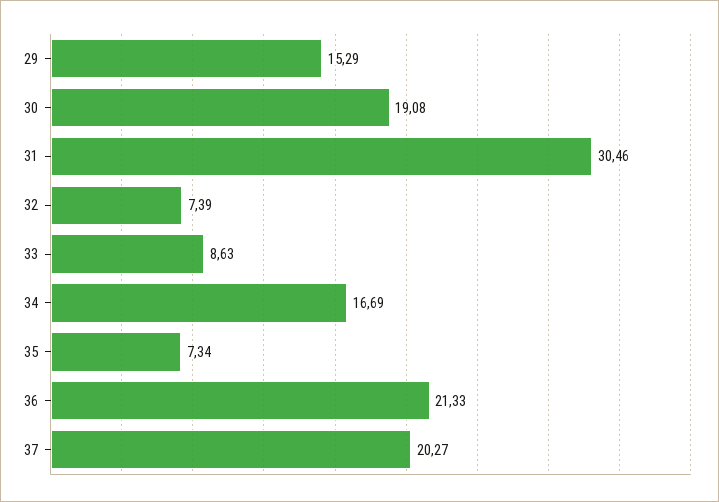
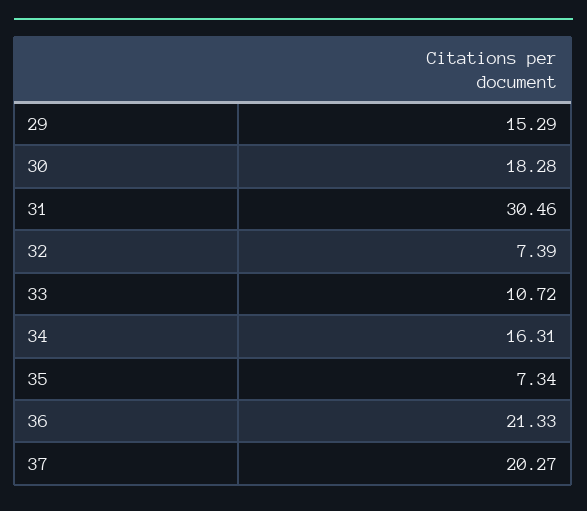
  {
    "29": 15.29,
-   "30": 19.08,
+   "30": 18.28,
    "31": 30.46,
    "32": 7.39,
-   "33": 8.63,
+   "33": 10.72,
-   "34": 16.69,
+   "34": 16.31,
    "35": 7.34,
    "36": 21.33,
    "37": 20.27
  }

